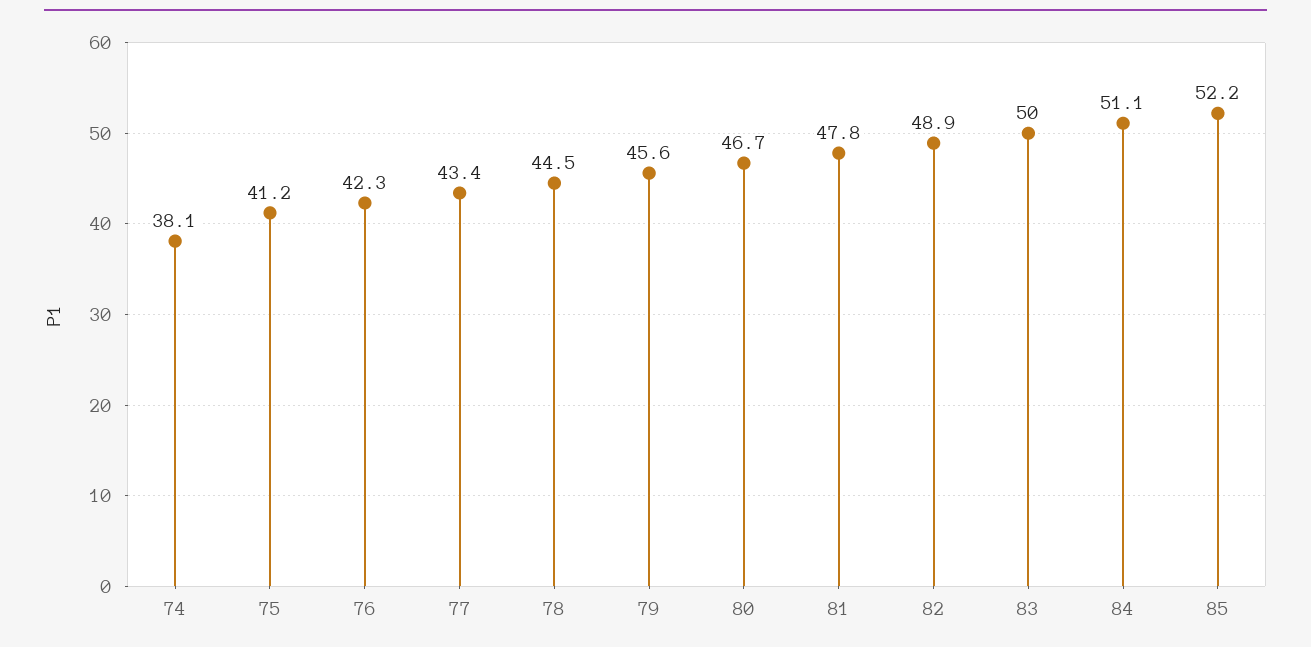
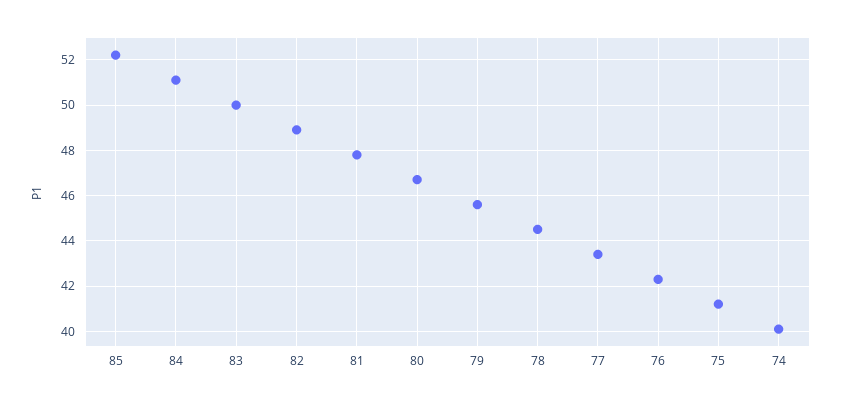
  {
-   "74": 38.1,
+   "74": 40,
    "75": 41.2,
    "76": 42.3,
    "77": 43.4,
    "78": 44.5,
    "79": 45.6,
    "80": 46.7,
    "81": 47.8,
    "82": 48.9,
    "83": 50,
    "84": 51.1,
    "85": 52.2
  }

